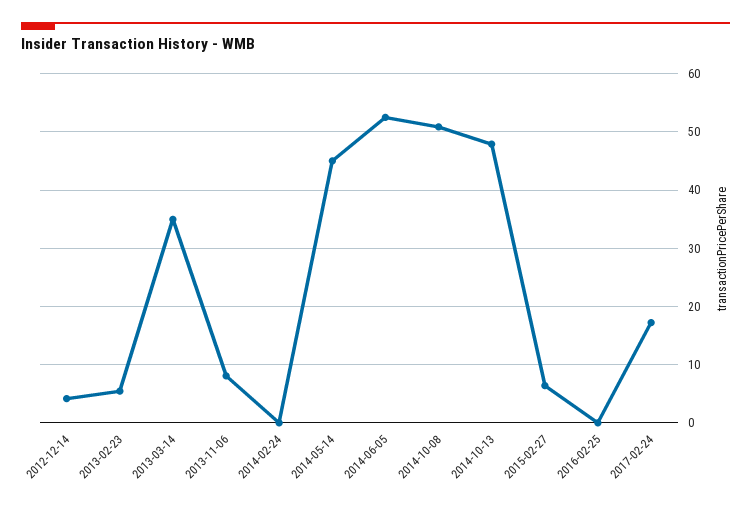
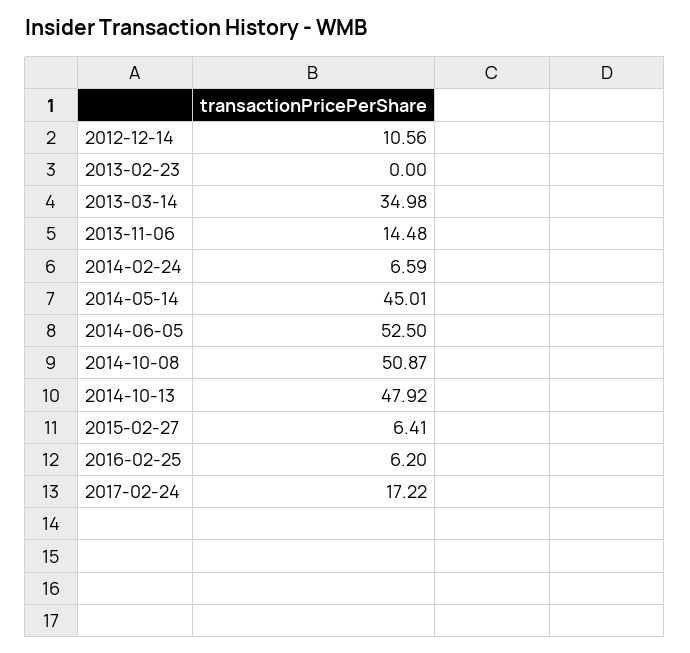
  {
-   "2012-12-14": 4,
+   "2012-12-14": 10.56,
-   "2013-02-23": 6,
+   "2013-02-23": 0,
    "2013-03-14": 34.98,
-   "2013-11-06": 8,
+   "2013-11-06": 14.48,
-   "2014-02-24": 0,
+   "2014-02-24": 6.59,
    "2014-05-14": 45.01,
    "2014-06-05": 52.5,
    "2014-10-08": 50.87,
    "2014-10-13": 47.92,
    "2015-02-27": 6.41,
-   "2016-02-25": 0,
+   "2016-02-25": 6.2,
    "2017-02-24": 17.22
  }

